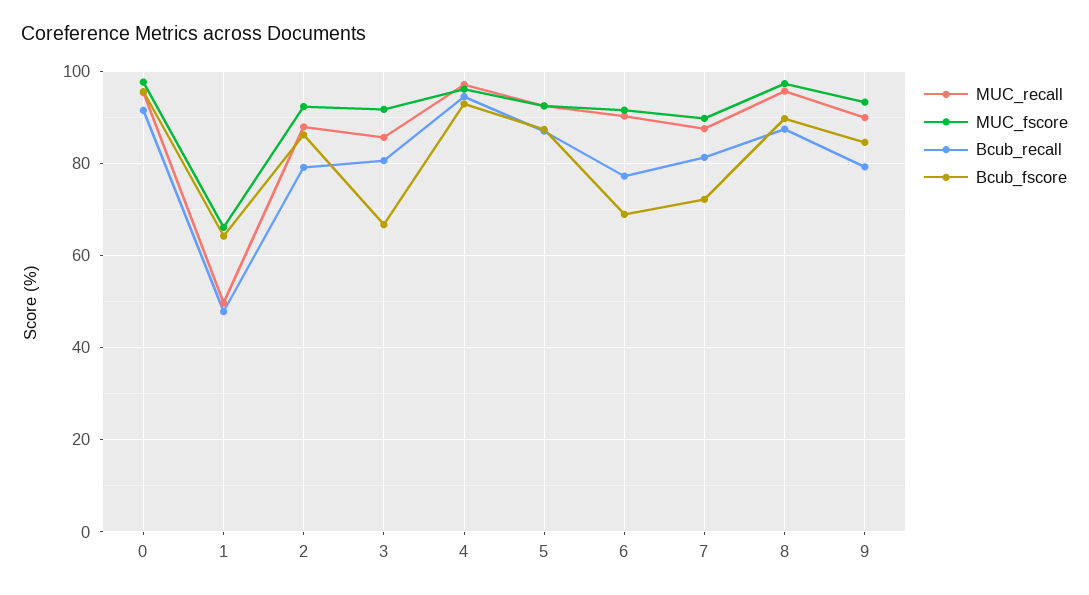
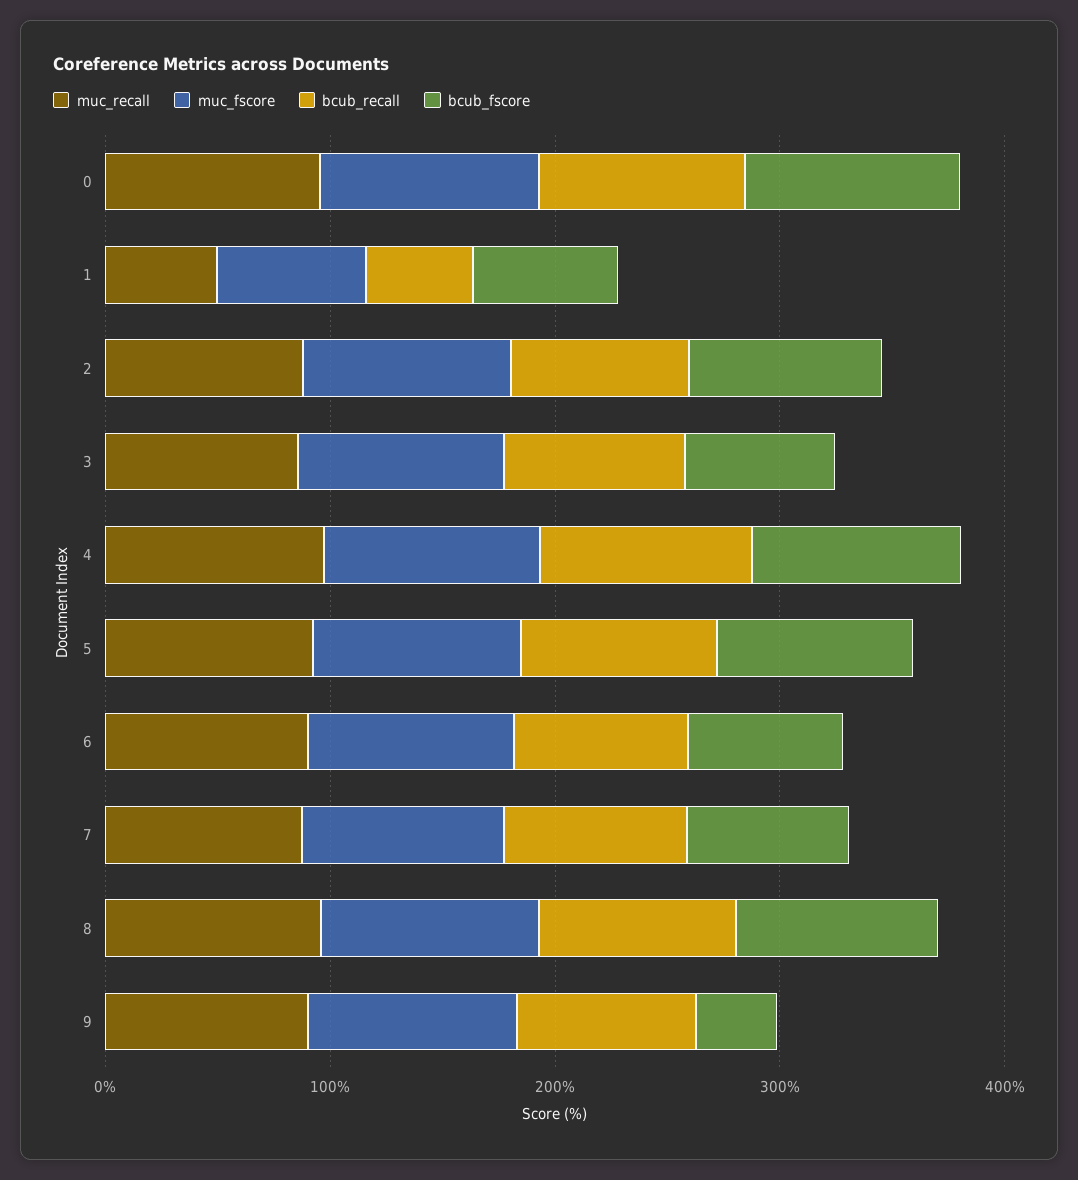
  {
    "MUC_recall": {
      "0": 96,
      "1": 50,
      "2": 88,
      "3": 86,
      "4": 98,
      "5": 92,
      "6": 90,
      "7": 88,
      "8": 96,
      "9": 90
    },
    "MUC_fscore": {
      "0": 98,
      "1": 66,
      "2": 92,
      "3": 92,
      "4": 96,
      "5": 92,
      "6": 92,
      "7": 90,
      "8": 98,
      "9": 94
    },
    "Bcub_recall": {
      "0": 92,
      "1": 48,
      "2": 80,
      "3": 80,
      "4": 94,
      "5": 88,
      "6": 78,
      "7": 82,
      "8": 88,
      "9": 80
    },
    "Bcub_fscore": {
      "0": 96,
      "1": 64,
      "2": 86,
      "3": 66,
      "4": 92,
      "5": 88,
      "6": 68,
      "7": 72,
      "8": 90,
-     "9": 84
+     "9": 40
    }
  }

